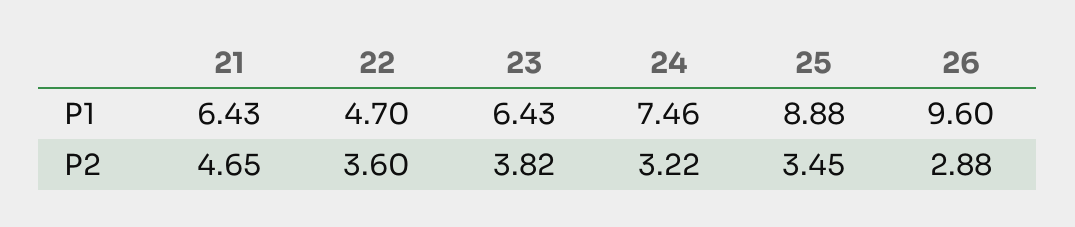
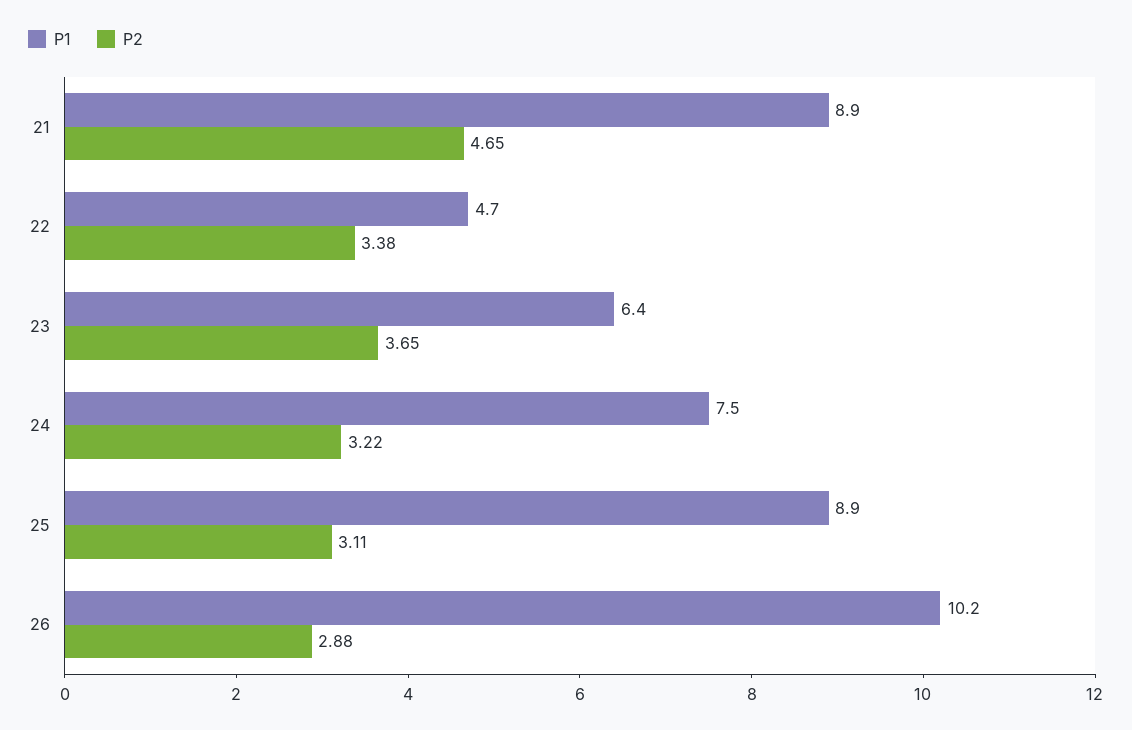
  {
    "P1": {
-     "21": 6.43,
+     "21": 8.9,
      "22": 4.7,
      "23": 6.43,
      "24": 7.46,
      "25": 8.88,
-     "26": 9.6
+     "26": 10.2
    },
    "P2": {
      "21": 4.65,
-     "22": 3.6,
+     "22": 3.38,
-     "23": 3.82,
+     "23": 3.65,
      "24": 3.22,
-     "25": 3.45,
+     "25": 3.11,
      "26": 2.88
    }
  }

